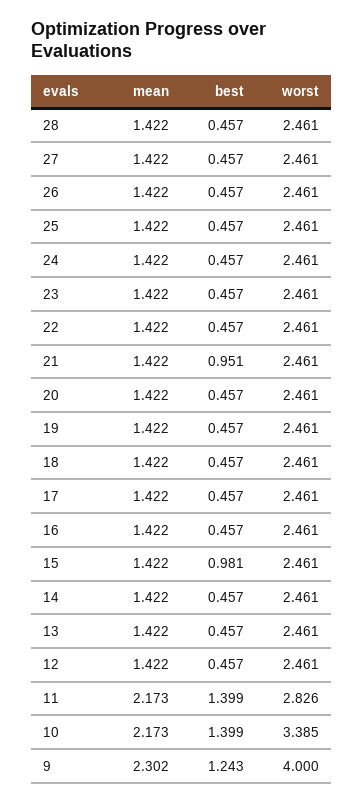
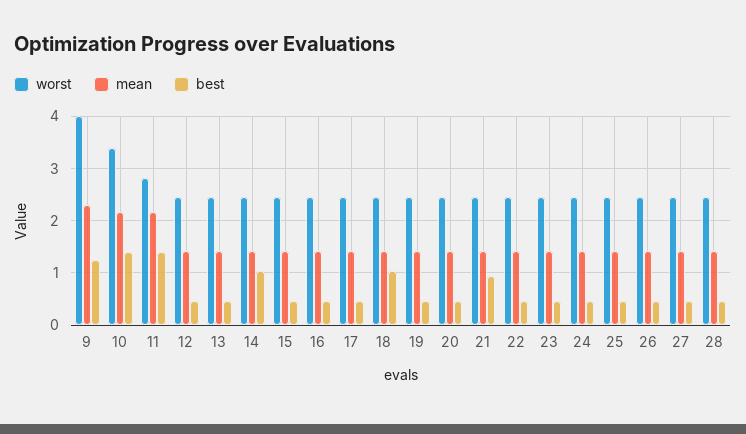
  {
    "mean": {
      "28": 1.422,
      "27": 1.422,
      "26": 1.422,
      "25": 1.422,
      "24": 1.422,
      "23": 1.422,
      "22": 1.422,
      "21": 1.422,
      "20": 1.422,
      "19": 1.422,
      "18": 1.422,
      "17": 1.422,
      "16": 1.422,
      "15": 1.422,
      "14": 1.422,
      "13": 1.422,
      "12": 1.422,
      "11": 2.173,
      "10": 2.173,
      "9": 2.302
    },
    "best": {
      "28": 0.457,
      "27": 0.457,
      "26": 0.457,
      "25": 0.457,
      "24": 0.457,
      "23": 0.457,
      "22": 0.457,
      "21": 0.951,
      "20": 0.457,
      "19": 0.457,
-     "18": 0.457,
+     "18": 1,
      "17": 0.457,
      "16": 0.457,
-     "15": 0.981,
+     "15": 0.4,
-     "14": 0.457,
+     "14": 1,
      "13": 0.457,
      "12": 0.457,
      "11": 1.399,
      "10": 1.399,
      "9": 1.243
    },
    "worst": {
      "28": 2.461,
      "27": 2.461,
      "26": 2.461,
      "25": 2.461,
      "24": 2.461,
      "23": 2.461,
      "22": 2.461,
      "21": 2.461,
      "20": 2.461,
      "19": 2.461,
      "18": 2.461,
      "17": 2.461,
      "16": 2.461,
      "15": 2.461,
      "14": 2.461,
      "13": 2.461,
      "12": 2.461,
      "11": 2.826,
      "10": 3.385,
      "9": 4
    }
  }

